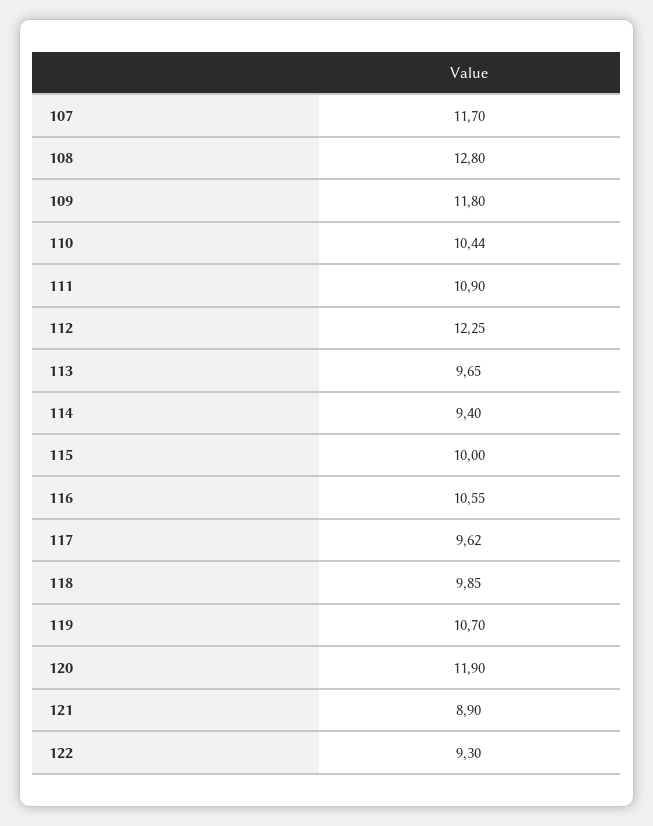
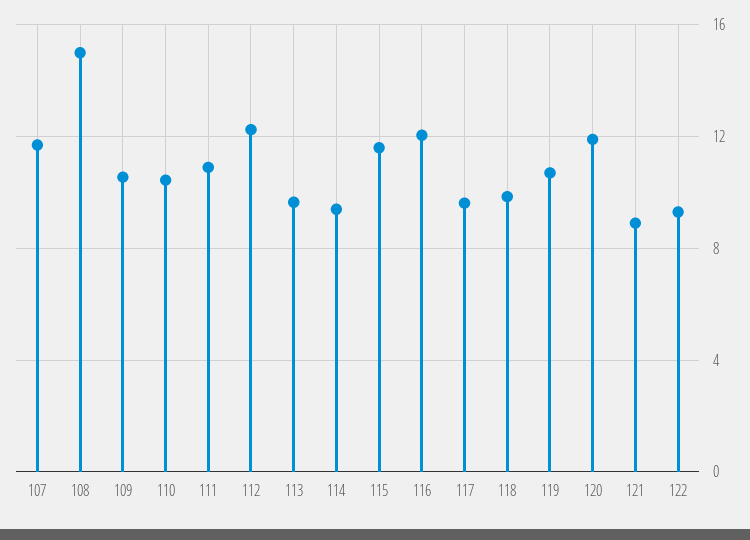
  {
    "107": 11.7,
-   "108": 12.8,
+   "108": 15,
-   "109": 11.8,
+   "109": 10.5,
    "110": 10.44,
    "111": 10.9,
    "112": 12.25,
    "113": 9.65,
    "114": 9.4,
-   "115": 10,
+   "115": 11.5,
-   "116": 10.55,
+   "116": 12,
    "117": 9.62,
    "118": 9.85,
    "119": 10.7,
    "120": 11.9,
    "121": 8.9,
    "122": 9.3
  }

